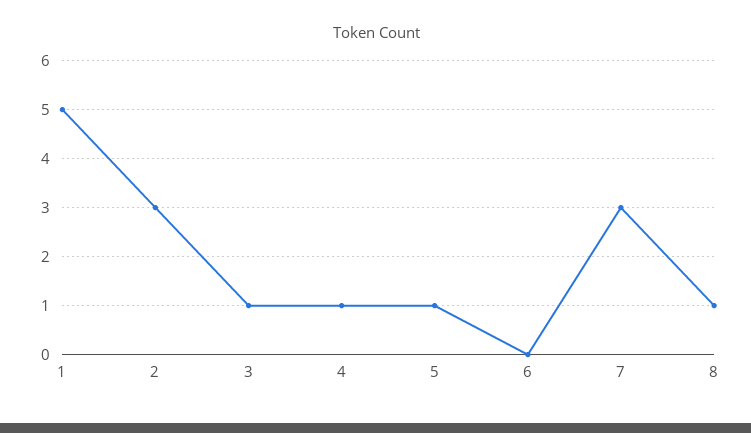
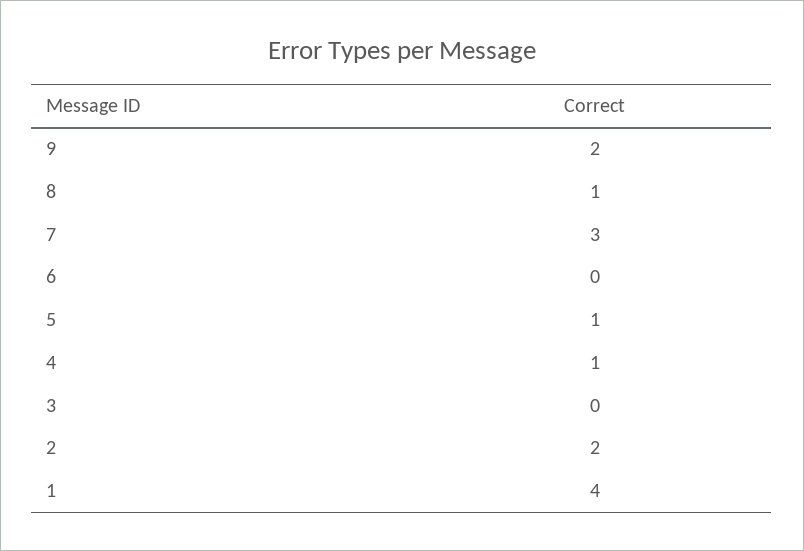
  {
-   "1": 5,
+   "1": 4,
-   "2": 3,
+   "2": 2,
-   "3": 1,
+   "3": 0,
    "4": 1,
    "5": 1,
    "6": 0,
    "7": 3,
-   "8": 1
+   "8": 1,
+   "9": 2
  }

